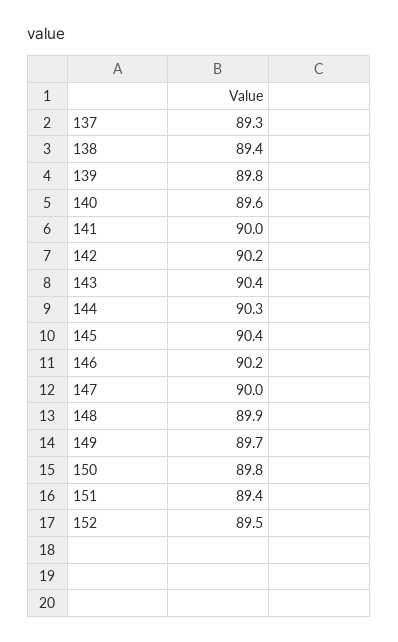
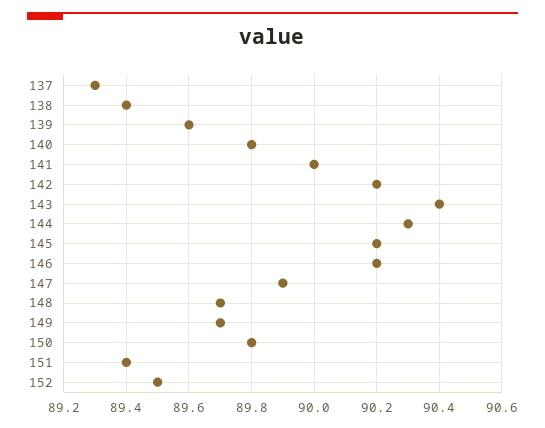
  {
    "137": 89.3,
    "138": 89.4,
-   "139": 89.8,
+   "139": 89.6,
-   "140": 89.6,
+   "140": 89.8,
    "141": 90,
    "142": 90.2,
    "143": 90.4,
    "144": 90.3,
-   "145": 90.4,
+   "145": 90.2,
    "146": 90.2,
-   "147": 90,
+   "147": 89.9,
-   "148": 89.9,
+   "148": 89.7,
    "149": 89.7,
    "150": 89.8,
    "151": 89.4,
    "152": 89.5
  }

